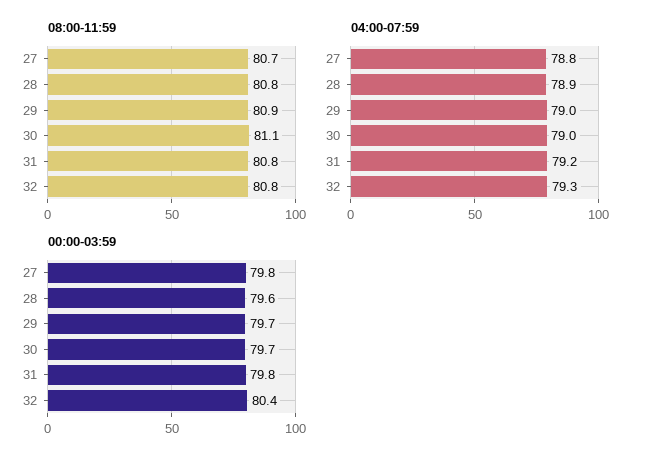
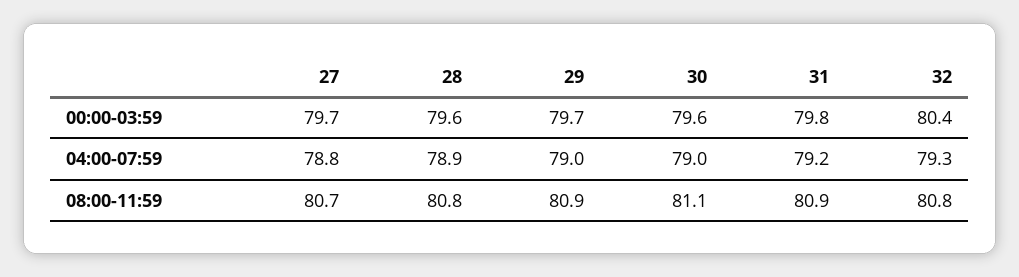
  {
    "08:00-11:59": {
      "27": 80.7,
      "28": 80.8,
      "29": 80.9,
      "30": 81.1,
-     "31": 80.8,
+     "31": 80.9,
      "32": 80.8
    },
    "04:00-07:59": {
      "27": 78.8,
      "28": 78.9,
      "29": 79,
      "30": 79,
      "31": 79.2,
      "32": 79.3
    },
    "00:00-03:59": {
-     "27": 79.8,
+     "27": 79.7,
      "28": 79.6,
      "29": 79.7,
-     "30": 79.7,
+     "30": 79.6,
      "31": 79.8,
      "32": 80.4
    }
  }

